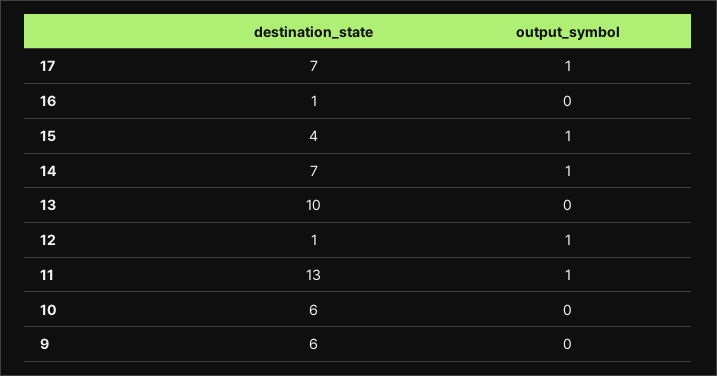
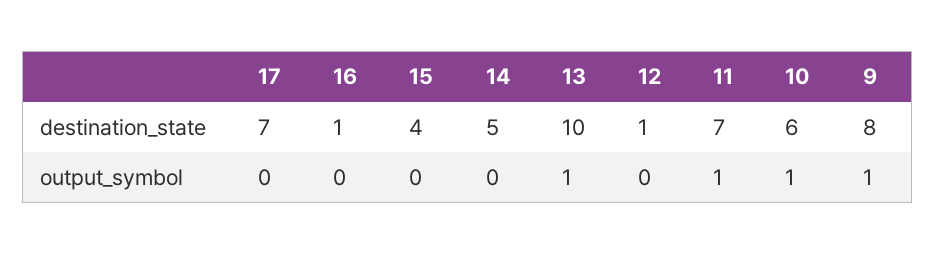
  {
    "destination_state": {
      "17": 7,
      "16": 1,
      "15": 4,
-     "14": 7,
+     "14": 5,
      "13": 10,
      "12": 1,
-     "11": 13,
+     "11": 7,
      "10": 6,
-     "9": 6
+     "9": 8
    },
    "output_symbol": {
-     "17": 1,
+     "17": 0,
      "16": 0,
-     "15": 1,
+     "15": 0,
-     "14": 1,
+     "14": 0,
-     "13": 0,
+     "13": 1,
-     "12": 1,
+     "12": 0,
      "11": 1,
-     "10": 0,
+     "10": 1,
-     "9": 0
+     "9": 1
    }
  }

